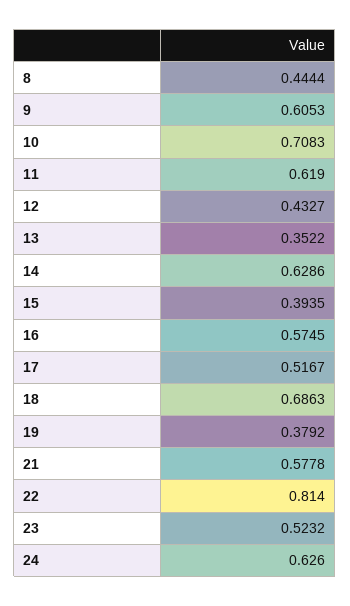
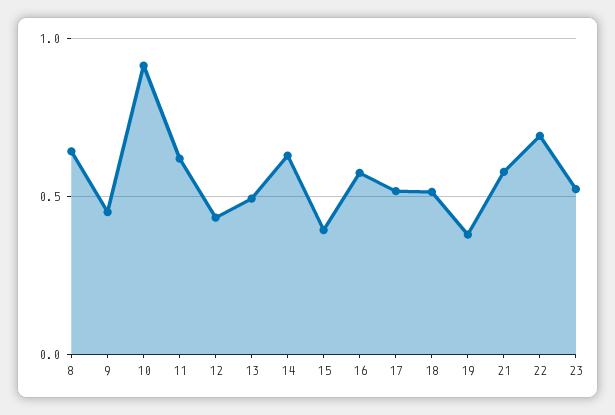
  {
-   "8": 0.4444,
+   "8": 0.65,
-   "9": 0.6053,
+   "9": 0.45,
-   "10": 0.7083,
+   "10": 0.9,
    "11": 0.619,
    "12": 0.4327,
-   "13": 0.3522,
+   "13": 0.5,
    "14": 0.6286,
    "15": 0.3935,
    "16": 0.5745,
    "17": 0.5167,
-   "18": 0.6863,
+   "18": 0.5,
    "19": 0.3792,
    "21": 0.5778,
-   "22": 0.814,
+   "22": 0.7,
-   "23": 0.5232,
+   "23": 0.5232
-   "24": 0.626
  }

